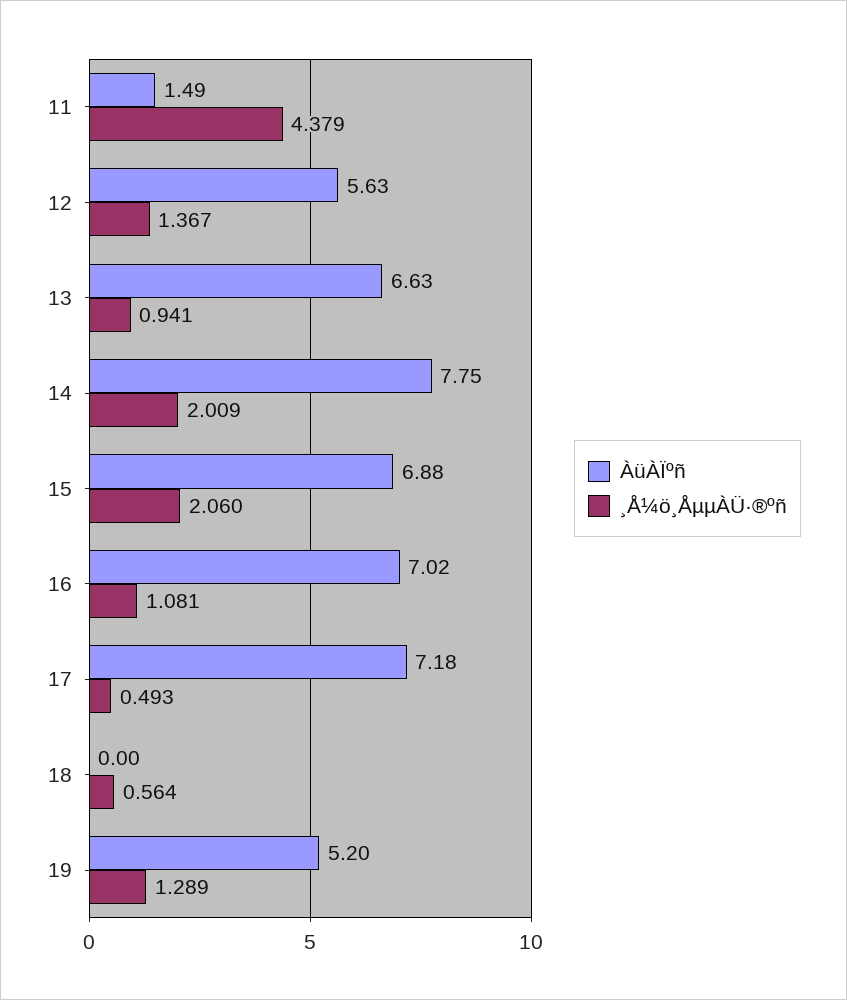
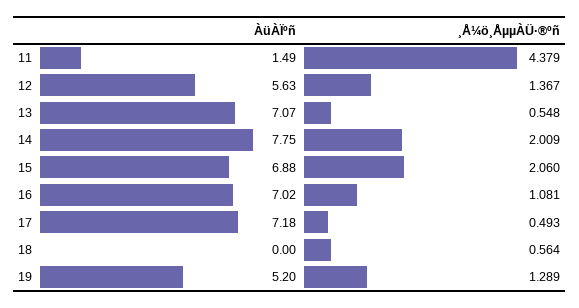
  {
    "ÀüÀÏºñ": {
      "11": 1.49,
      "12": 5.63,
-     "13": 6.63,
+     "13": 7.07,
      "14": 7.75,
      "15": 6.88,
      "16": 7.02,
      "17": 7.18,
      "18": 0,
      "19": 5.2
    },
    "¸Å¼ö¸ÅµµÀÜ·®ºñ": {
      "11": 4.379,
      "12": 1.367,
-     "13": 0.941,
+     "13": 0.548,
      "14": 2.009,
      "15": 2.06,
      "16": 1.081,
      "17": 0.493,
      "18": 0.564,
      "19": 1.289
    }
  }

